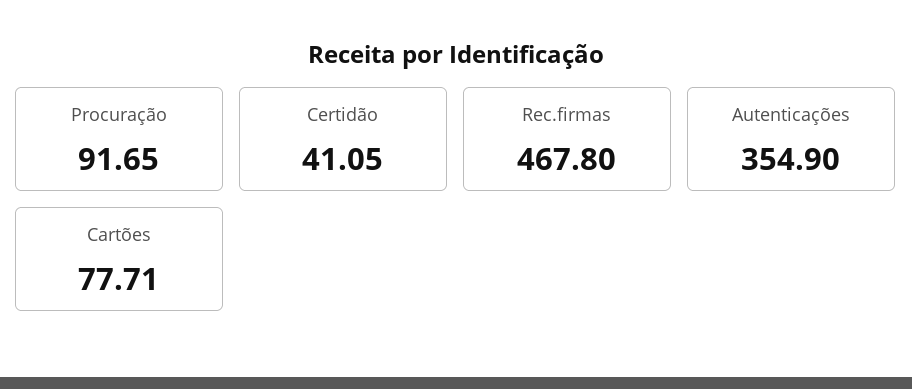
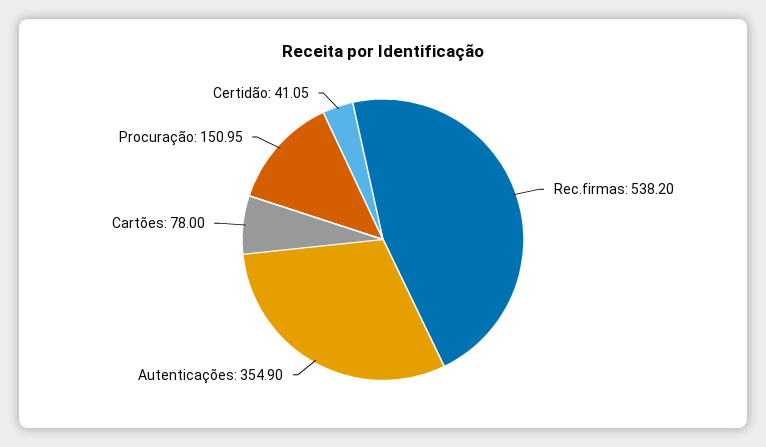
  {
-   "Procuração": 91.65,
+   "Procuração": 150.95,
    "Certidão": 41.05,
-   "Rec.firmas": 467.8,
+   "Rec.firmas": 538.2,
    "Autenticações": 354.9,
-   "Cartões": 77.71
+   "Cartões": 78
  }

